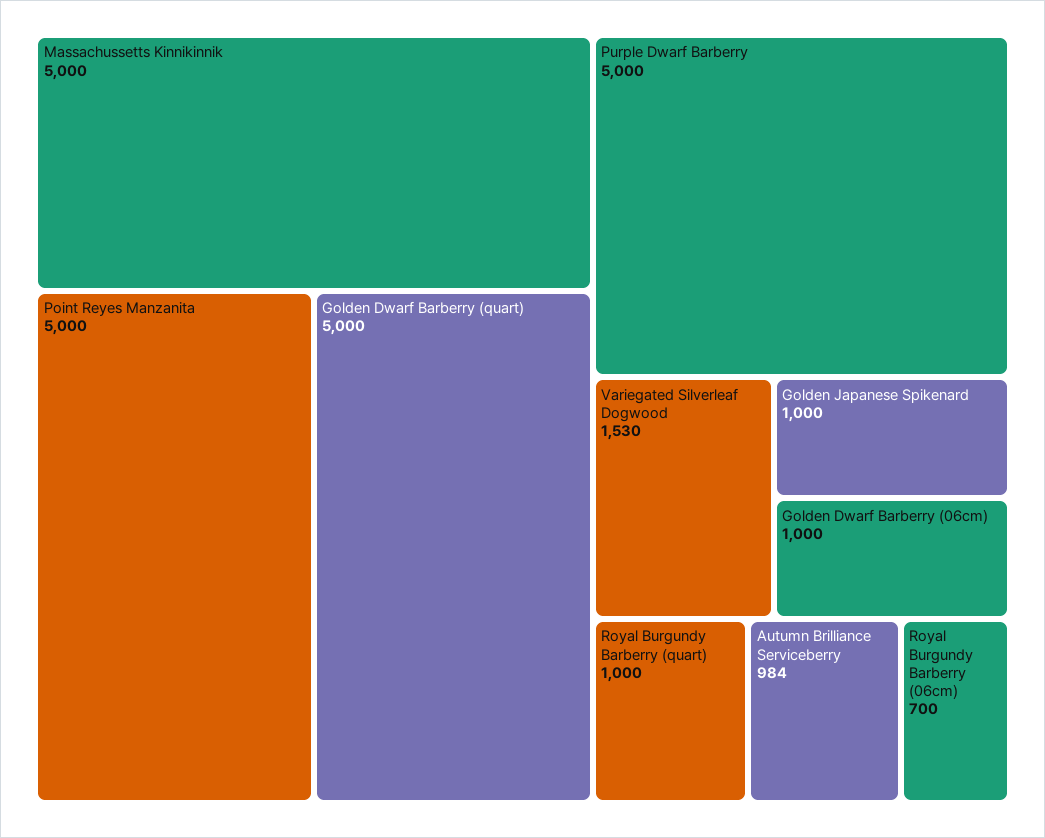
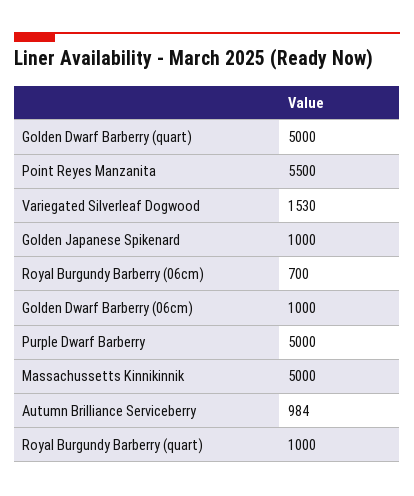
  {
    "Massachussetts Kinnikinnik": 5000,
-   "Point Reyes Manzanita": 5000,
+   "Point Reyes Manzanita": 5500,
    "Golden Dwarf Barberry (quart)": 5000,
    "Purple Dwarf Barberry": 5000,
    "Variegated Silverleaf Dogwood": 1530,
    "Golden Japanese Spikenard": 1000,
    "Golden Dwarf Barberry (06cm)": 1000,
    "Royal Burgundy Barberry (quart)": 1000,
    "Autumn Brilliance Serviceberry": 984,
    "Royal Burgundy Barberry (06cm)": 700
  }

